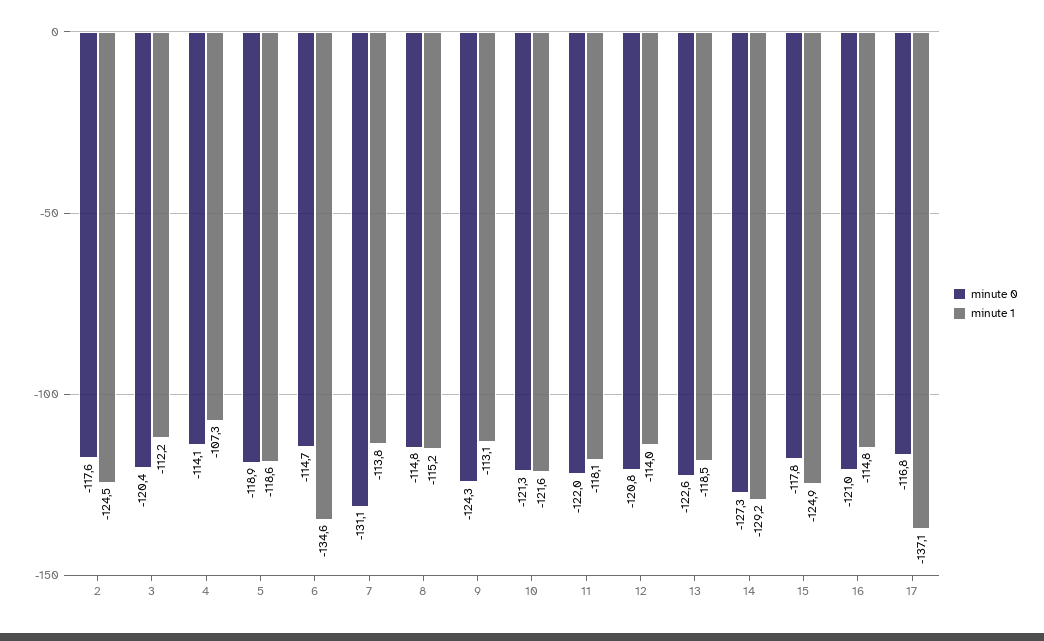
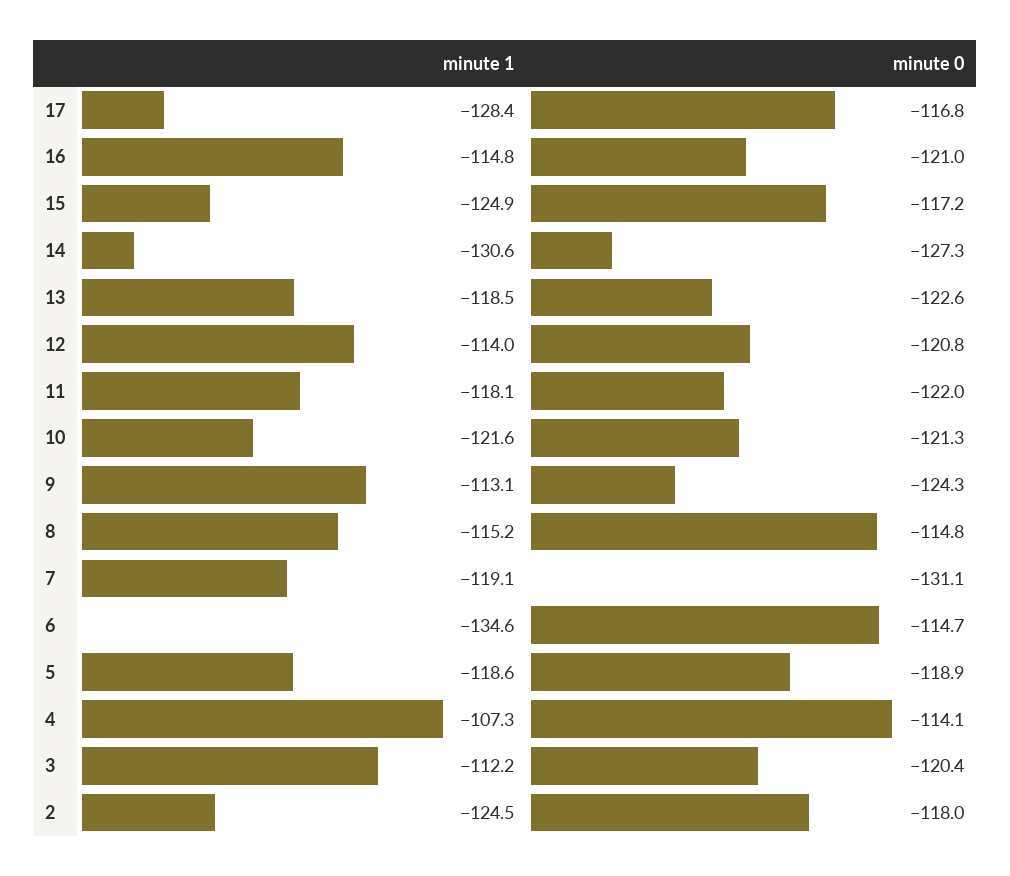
  {
    "minute 0": {
-     "2": -117.6,
+     "2": -118,
      "3": -120.4,
      "4": -114.1,
      "5": -118.9,
      "6": -114.7,
      "7": -131.1,
      "8": -114.8,
      "9": -124.3,
      "10": -121.3,
      "11": -122,
      "12": -120.8,
      "13": -122.6,
      "14": -127.3,
-     "15": -117.8,
+     "15": -117.2,
      "16": -121,
      "17": -116.8
    },
    "minute 1": {
      "2": -124.5,
      "3": -112.2,
      "4": -107.3,
      "5": -118.6,
      "6": -134.6,
-     "7": -113.8,
+     "7": -119.1,
      "8": -115.2,
      "9": -113.1,
      "10": -121.6,
      "11": -118.1,
      "12": -114,
      "13": -118.5,
-     "14": -129.2,
+     "14": -130.6,
      "15": -124.9,
      "16": -114.8,
-     "17": -137.1
+     "17": -128.4
    }
  }

